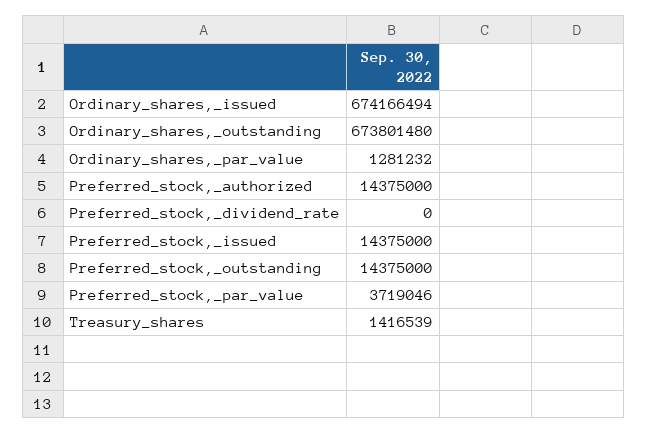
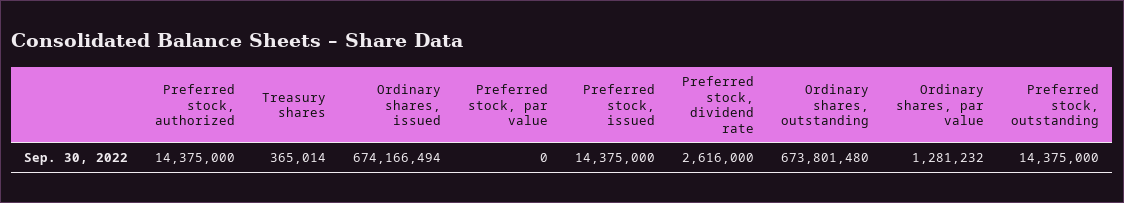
  {
    "Ordinary_shares,_issued": 674166494,
    "Ordinary_shares,_outstanding": 673801480,
    "Ordinary_shares,_par_value": 1281232,
    "Preferred_stock,_authorized": 14375000,
-   "Preferred_stock,_dividend_rate": 0,
+   "Preferred_stock,_dividend_rate": 2616000,
    "Preferred_stock,_issued": 14375000,
    "Preferred_stock,_outstanding": 14375000,
-   "Preferred_stock,_par_value": 3719046,
+   "Preferred_stock,_par_value": 0,
-   "Treasury_shares": 1416539
+   "Treasury_shares": 365014
  }

